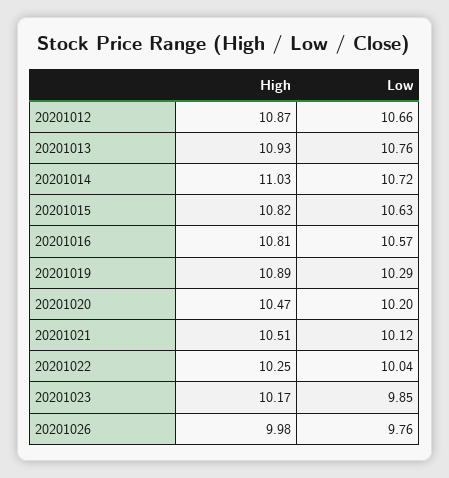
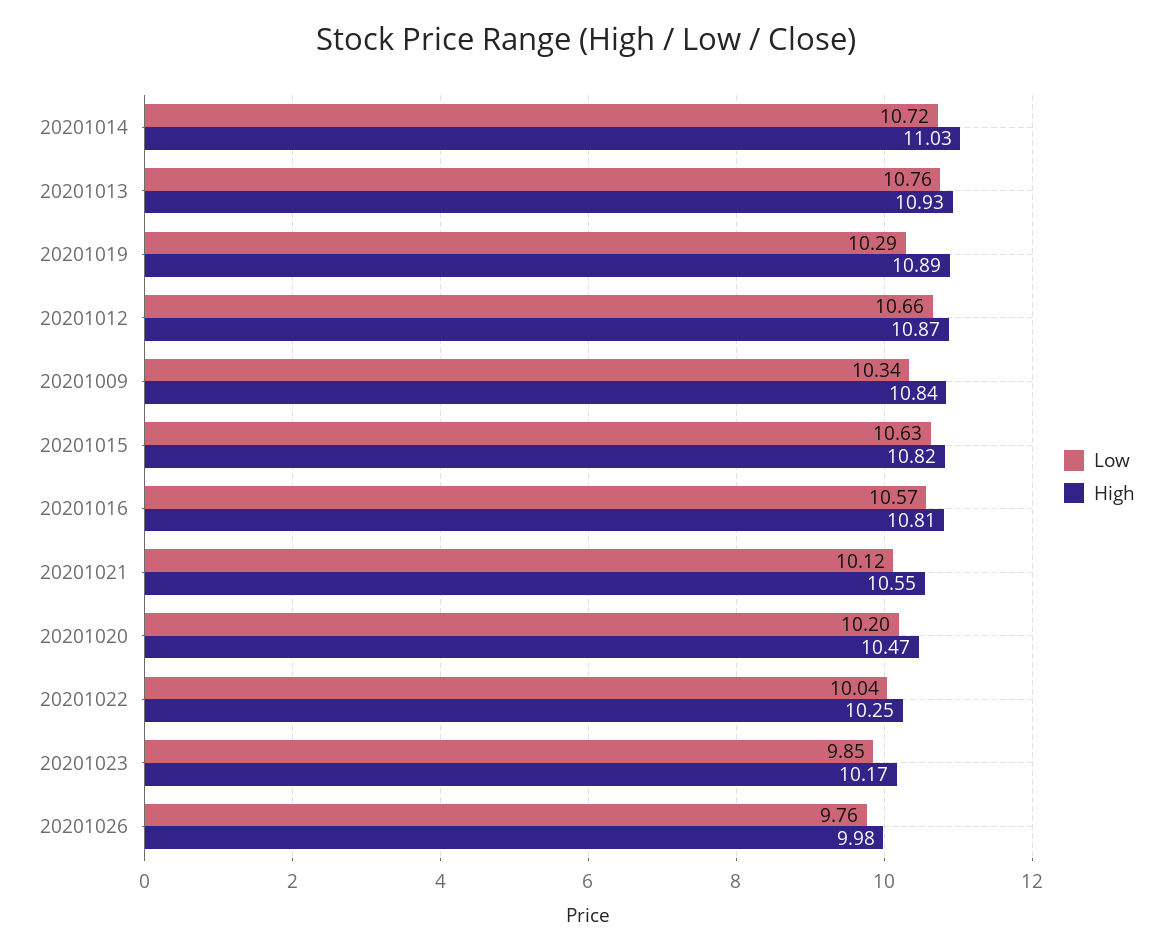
  {
    "High": {
      "20201012": 10.87,
      "20201013": 10.93,
      "20201014": 11.03,
      "20201015": 10.82,
      "20201016": 10.81,
      "20201019": 10.89,
      "20201020": 10.47,
-     "20201021": 10.51,
+     "20201021": 10.55,
      "20201022": 10.25,
      "20201023": 10.17,
-     "20201026": 9.98
+     "20201026": 9.98,
+     "20201009": 10.84
    },
    "Low": {
      "20201012": 10.66,
      "20201013": 10.76,
      "20201014": 10.72,
      "20201015": 10.63,
      "20201016": 10.57,
      "20201019": 10.29,
      "20201020": 10.2,
      "20201021": 10.12,
      "20201022": 10.04,
      "20201023": 9.85,
-     "20201026": 9.76
+     "20201026": 9.76,
+     "20201009": 10.34
    }
  }

